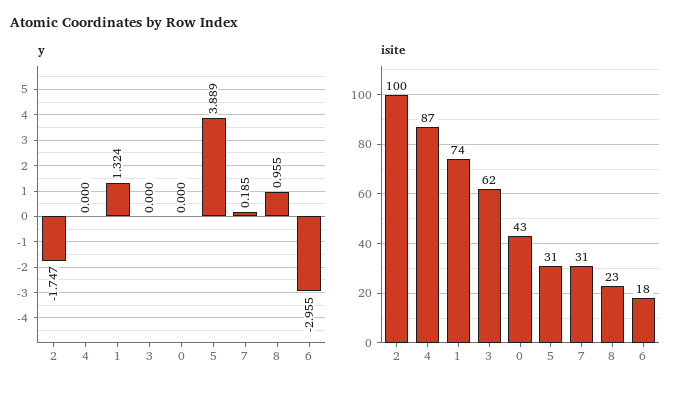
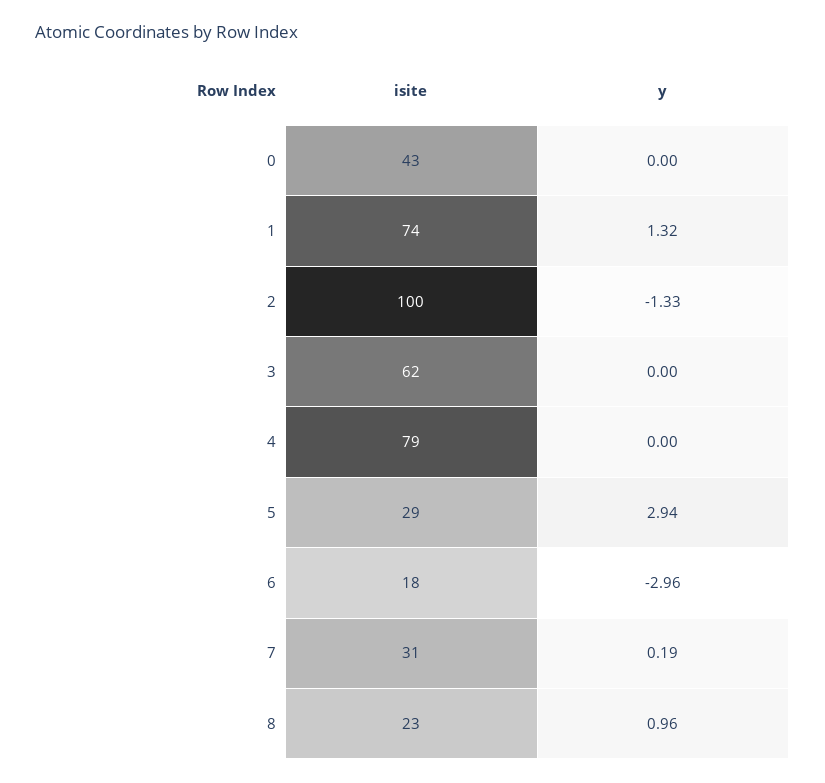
  {
    "y": {
-     "2": -1.747,
+     "2": -1.33,
      "4": 0,
      "1": 1.324,
      "3": 0,
      "0": 0,
-     "5": 3.889,
+     "5": 2.94,
      "7": 0.185,
      "8": 0.955,
      "6": -2.955
    },
    "isite": {
      "2": 100,
-     "4": 87,
+     "4": 79,
      "1": 74,
      "3": 62,
      "0": 43,
-     "5": 31,
+     "5": 29,
      "7": 31,
      "8": 23,
      "6": 18
    }
  }

